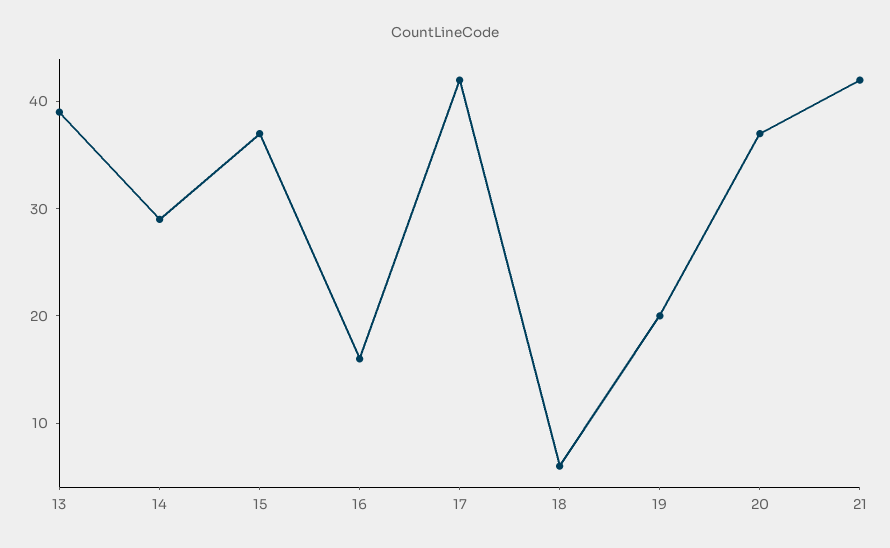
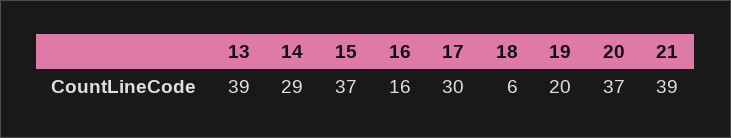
  {
    "13": 39,
    "14": 29,
    "15": 37,
    "16": 16,
-   "17": 42,
+   "17": 30,
    "18": 6,
    "19": 20,
    "20": 37,
-   "21": 42
+   "21": 39
  }

